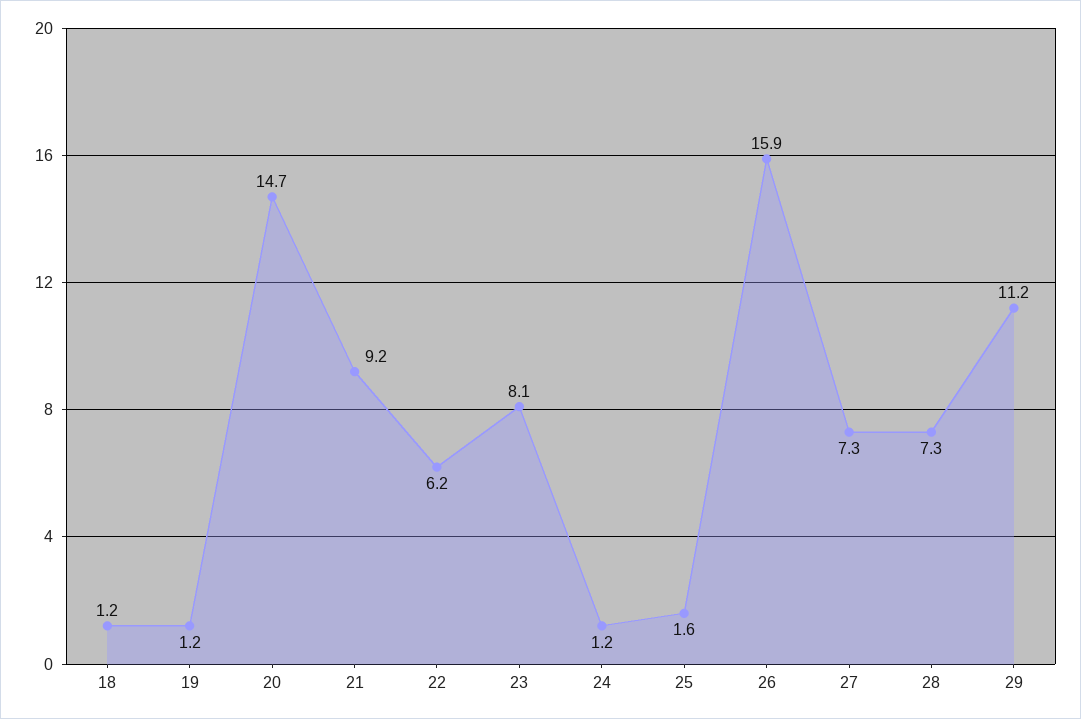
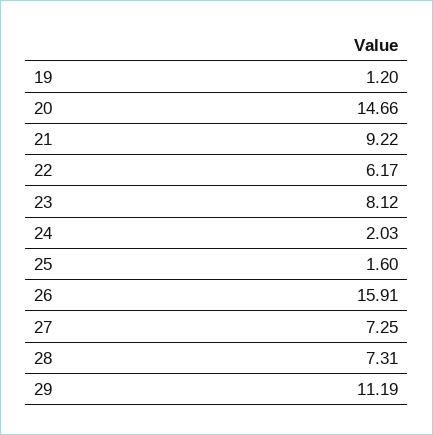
  {
-   "18": 1.2,
    "19": 1.2,
    "20": 14.66,
    "21": 9.22,
    "22": 6.17,
    "23": 8.12,
-   "24": 1.2,
+   "24": 2.03,
    "25": 1.6,
    "26": 15.91,
    "27": 7.25,
    "28": 7.31,
    "29": 11.19
  }

